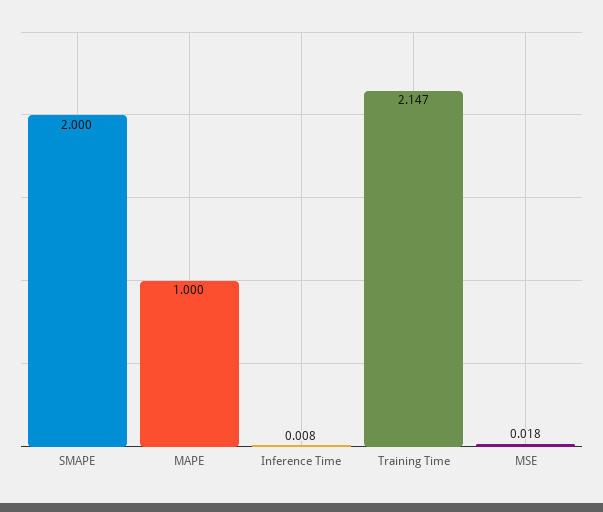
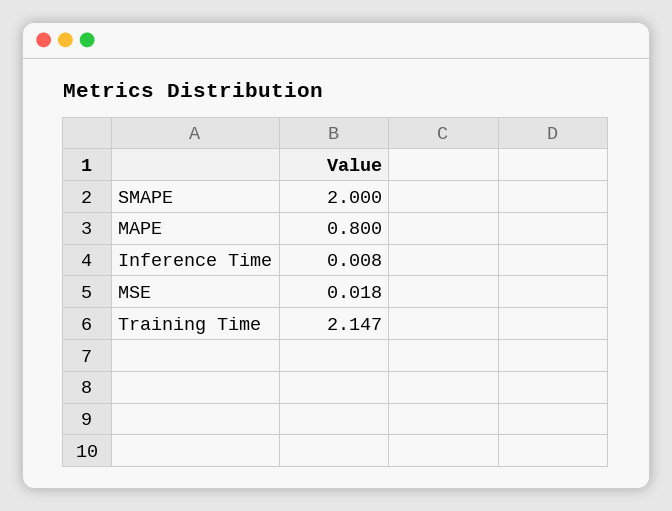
  {
    "SMAPE": 2,
-   "MAPE": 1,
+   "MAPE": 0.8,
    "Inference Time": 0.008,
    "Training Time": 2.147,
    "MSE": 0.018
  }

